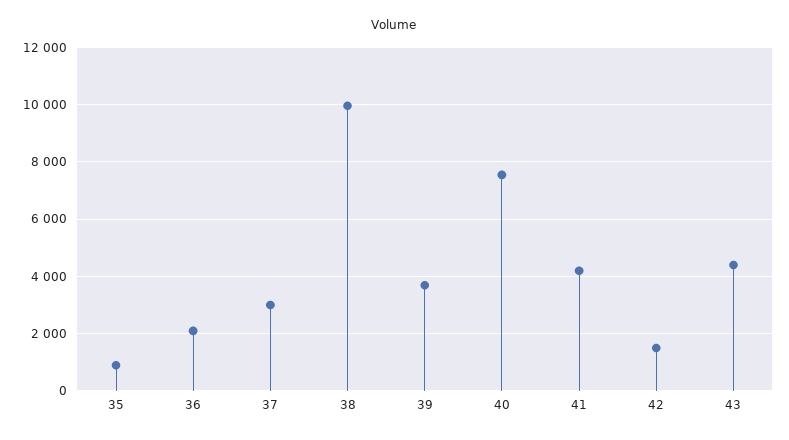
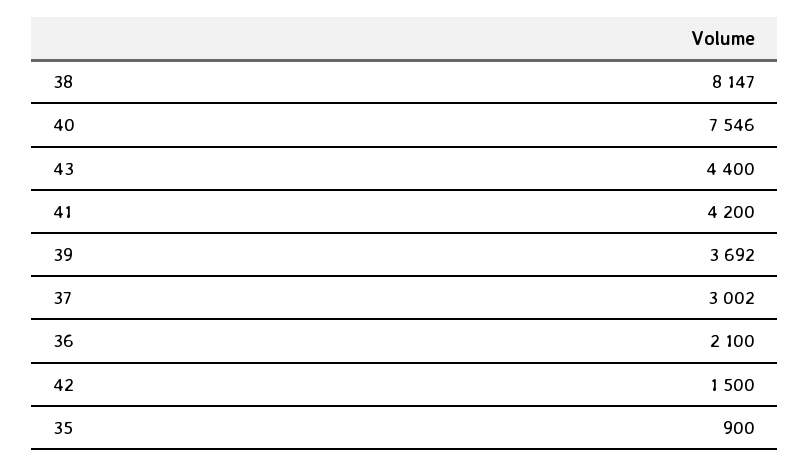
  {
    "35": 900,
    "36": 2100,
    "37": 3002,
-   "38": 10000,
+   "38": 8147,
    "39": 3692,
    "40": 7546,
    "41": 4200,
    "42": 1500,
    "43": 4400
  }

